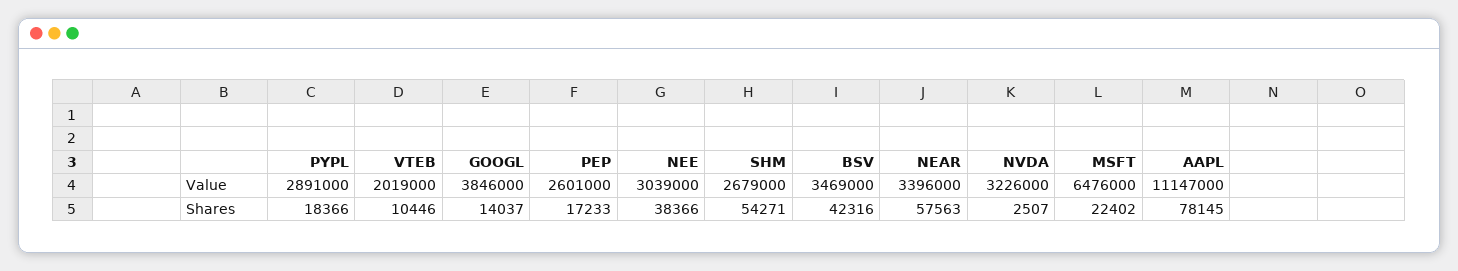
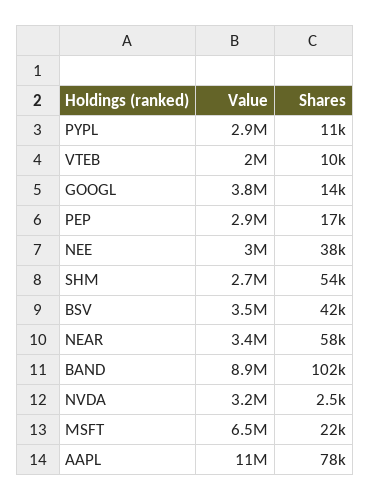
  {
    "PYPL": {
      "Value": 2891000,
-     "Shares": 18366
+     "Shares": 11000
    },
    "VTEB": {
      "Value": 2019000,
      "Shares": 10446
    },
    "GOOGL": {
      "Value": 3846000,
      "Shares": 14037
    },
    "PEP": {
-     "Value": 2601000,
+     "Value": 2900000,
      "Shares": 17233
    },
    "NEE": {
      "Value": 3039000,
      "Shares": 38366
    },
    "SHM": {
      "Value": 2679000,
      "Shares": 54271
    },
    "BSV": {
      "Value": 3469000,
      "Shares": 42316
    },
    "NEAR": {
      "Value": 3396000,
      "Shares": 57563
    },
    "NVDA": {
      "Value": 3226000,
      "Shares": 2507
    },
    "MSFT": {
      "Value": 6476000,
      "Shares": 22402
    },
    "AAPL": {
      "Value": 11147000,
      "Shares": 78145
-   }
+   },
+   "BAND": {
+     "Value": 8900000,
+     "Shares": 102000
+   }
  }

